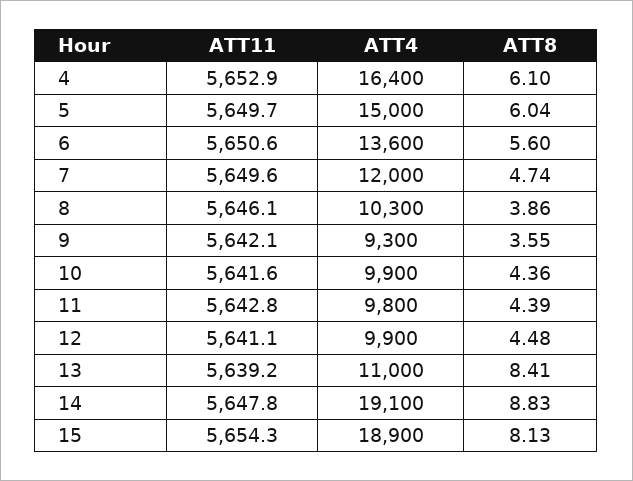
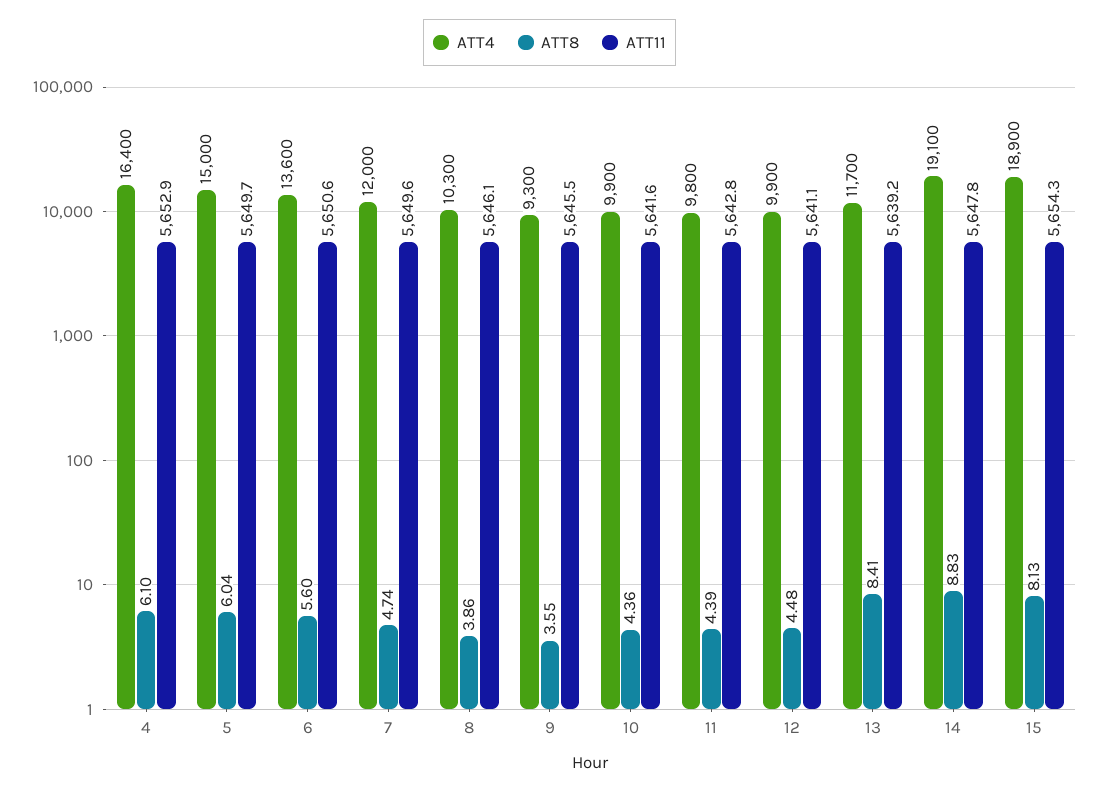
  {
    "ATT11": {
      "4": 5652.9,
      "5": 5649.7,
      "6": 5650.6,
      "7": 5649.6,
      "8": 5646.1,
-     "9": 5642.1,
+     "9": 5645.5,
      "10": 5641.6,
      "11": 5642.8,
      "12": 5641.1,
      "13": 5639.2,
      "14": 5647.8,
      "15": 5654.3
    },
    "ATT4": {
      "4": 16400,
      "5": 15000,
      "6": 13600,
      "7": 12000,
      "8": 10300,
      "9": 9300,
      "10": 9900,
      "11": 9800,
      "12": 9900,
-     "13": 11000,
+     "13": 11700,
      "14": 19100,
      "15": 18900
    },
    "ATT8": {
      "4": 6.1,
      "5": 6.04,
      "6": 5.6,
      "7": 4.74,
      "8": 3.86,
      "9": 3.55,
      "10": 4.36,
      "11": 4.39,
      "12": 4.48,
      "13": 8.41,
      "14": 8.83,
      "15": 8.13
    }
  }

